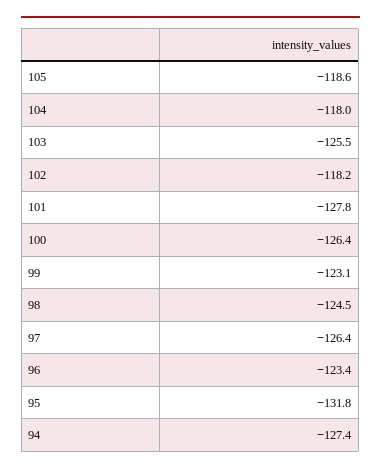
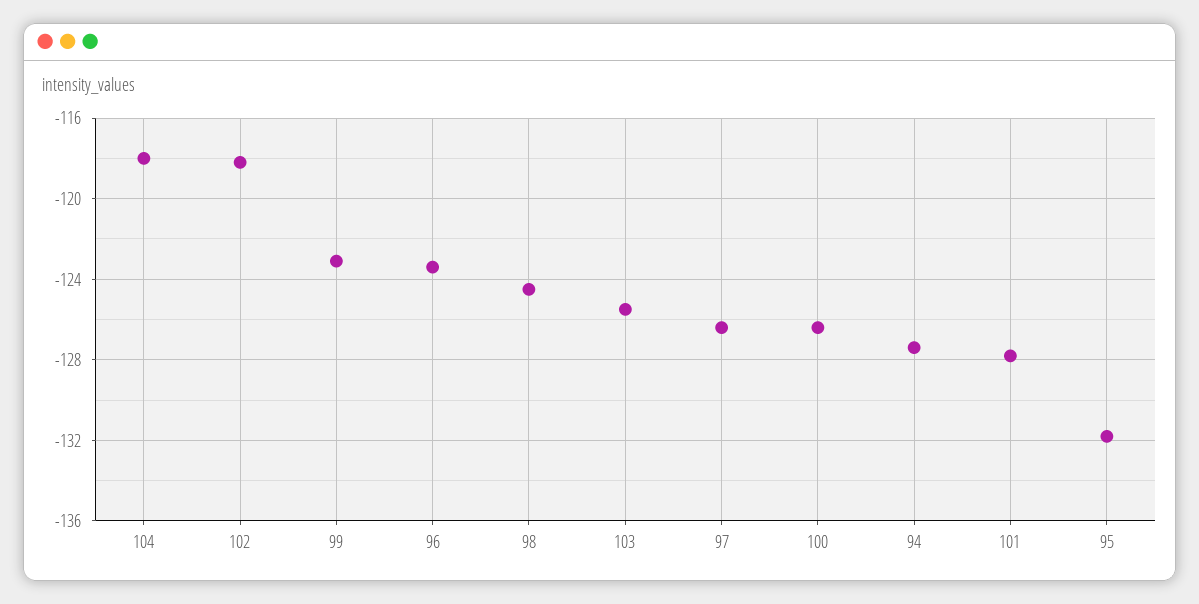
  {
-   "105": -118.6,
    "104": -118,
    "103": -125.5,
    "102": -118.2,
    "101": -127.8,
    "100": -126.4,
    "99": -123.1,
    "98": -124.5,
    "97": -126.4,
    "96": -123.4,
    "95": -131.8,
    "94": -127.4
  }

